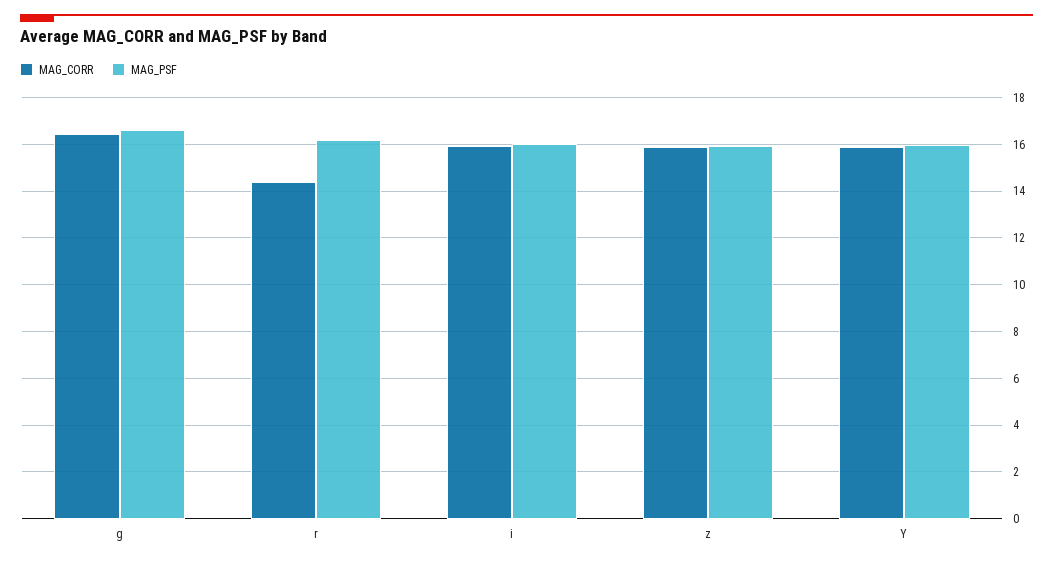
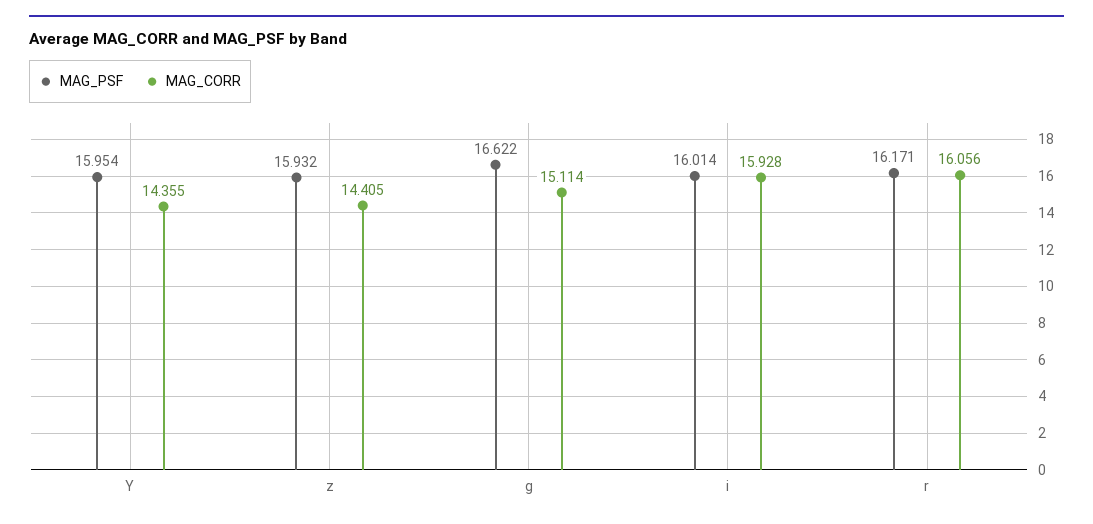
  {
    "MAG_CORR": {
-     "g": 16.5,
+     "g": 15.114,
-     "r": 14.5,
+     "r": 16.056,
      "i": 15.928,
-     "z": 16,
+     "z": 14.405,
-     "Y": 16
+     "Y": 14.355
    },
    "MAG_PSF": {
      "g": 16.622,
      "r": 16.171,
      "i": 16.014,
      "z": 15.932,
      "Y": 15.954
    }
  }

